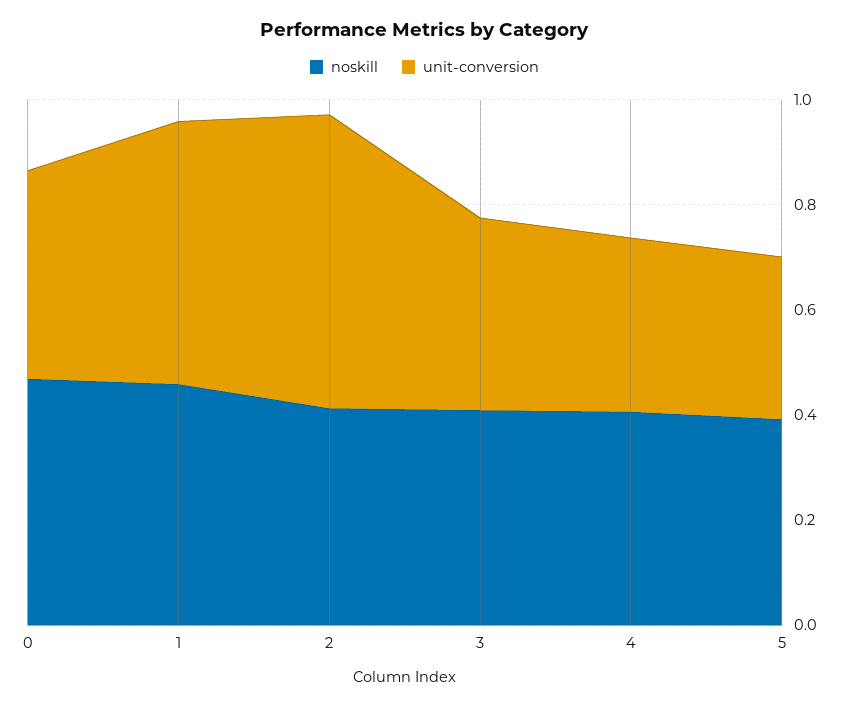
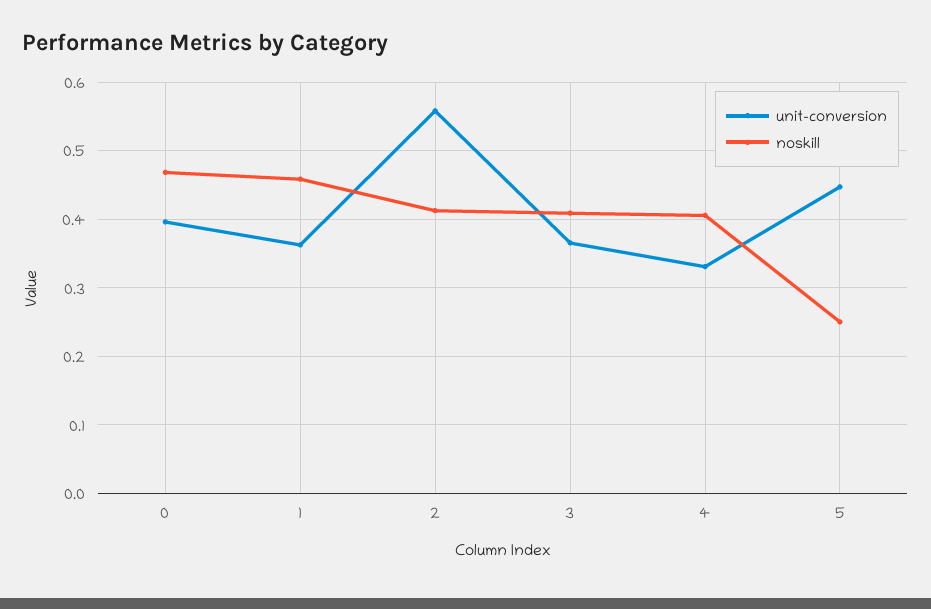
  {
    "noskill": {
      "0": 0.47,
      "1": 0.46,
      "2": 0.41,
      "3": 0.41,
      "4": 0.41,
-     "5": 0.4
+     "5": 0.25
    },
    "unit-conversion": {
      "0": 0.4,
-     "1": 0.5,
+     "1": 0.36,
      "2": 0.56,
      "3": 0.37,
      "4": 0.33,
-     "5": 0.3
+     "5": 0.45
    }
  }

